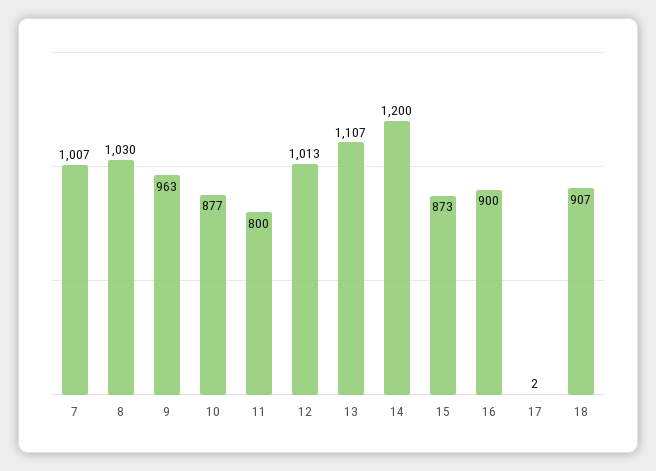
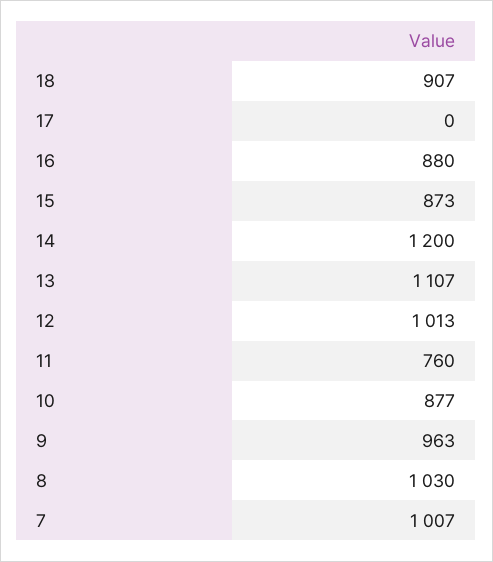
  {
    "7": 1007,
    "8": 1030,
    "9": 963,
    "10": 877,
-   "11": 800,
+   "11": 760,
    "12": 1013,
    "13": 1107,
    "14": 1200,
    "15": 873,
-   "16": 900,
+   "16": 880,
-   "17": 2,
+   "17": 0,
    "18": 907
  }

